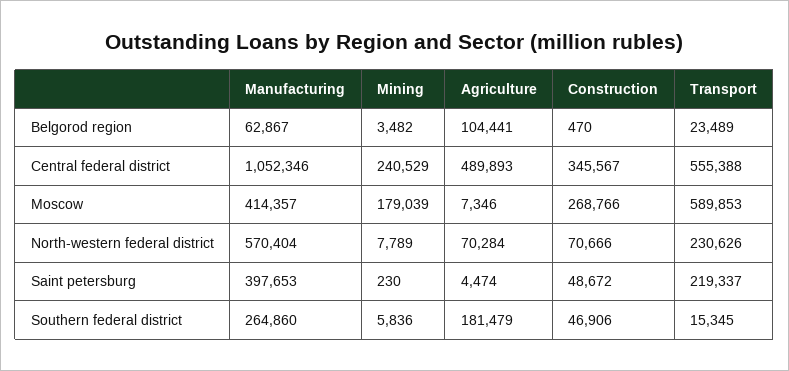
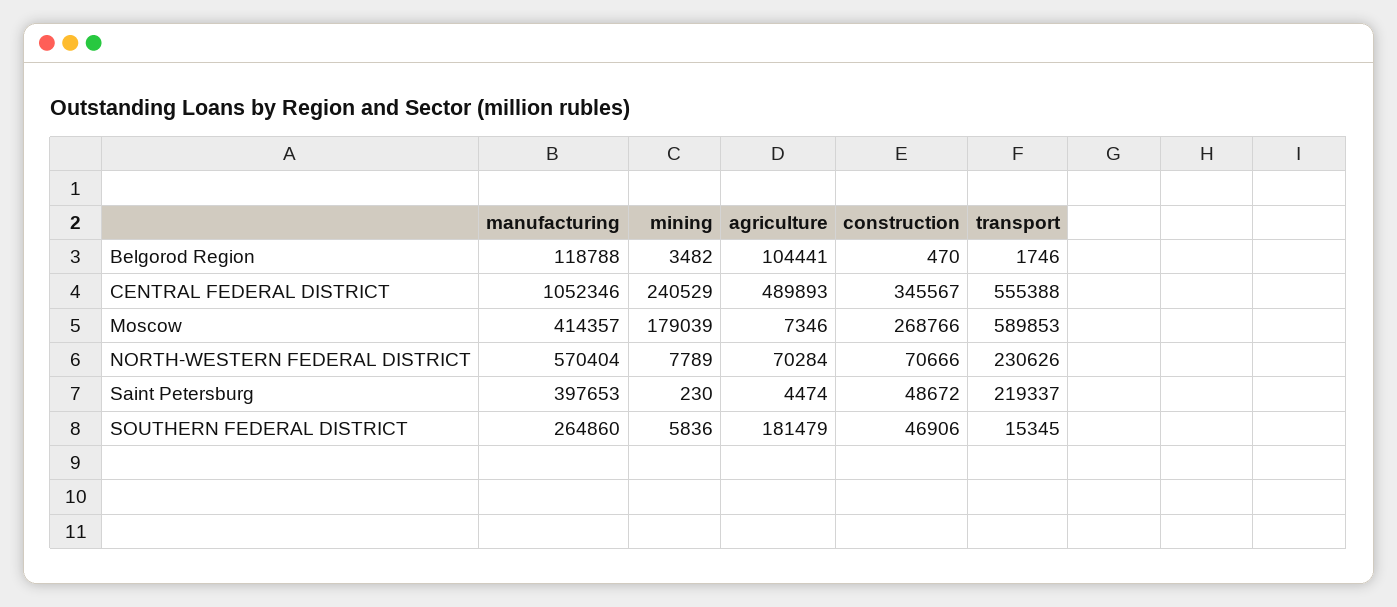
  {
    "Manufacturing": {
-     "Belgorod region": 62867,
+     "Belgorod region": 118788,
      "Central federal district": 1052346,
      "Moscow": 414357,
      "North-western federal district": 570404,
      "Saint petersburg": 397653,
      "Southern federal district": 264860
    },
    "Mining": {
      "Belgorod region": 3482,
      "Central federal district": 240529,
      "Moscow": 179039,
      "North-western federal district": 7789,
      "Saint petersburg": 230,
      "Southern federal district": 5836
    },
    "Agriculture": {
      "Belgorod region": 104441,
      "Central federal district": 489893,
      "Moscow": 7346,
      "North-western federal district": 70284,
      "Saint petersburg": 4474,
      "Southern federal district": 181479
    },
    "Construction": {
      "Belgorod region": 470,
      "Central federal district": 345567,
      "Moscow": 268766,
      "North-western federal district": 70666,
      "Saint petersburg": 48672,
      "Southern federal district": 46906
    },
    "Transport": {
-     "Belgorod region": 23489,
+     "Belgorod region": 1746,
      "Central federal district": 555388,
      "Moscow": 589853,
      "North-western federal district": 230626,
      "Saint petersburg": 219337,
      "Southern federal district": 15345
    }
  }

